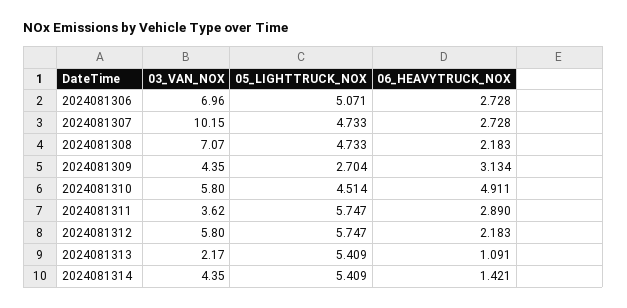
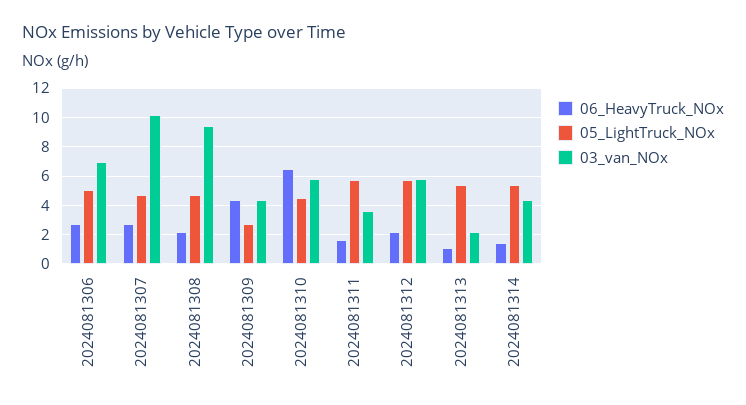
  {
    "03_VAN_NOX": {
      "2024081306": 6.96,
      "2024081307": 10.15,
-     "2024081308": 7.07,
+     "2024081308": 9.5,
      "2024081309": 4.35,
      "2024081310": 5.8,
      "2024081311": 3.62,
      "2024081312": 5.8,
      "2024081313": 2.17,
      "2024081314": 4.35
    },
    "05_LIGHTTRUCK_NOX": {
      "2024081306": 5.071,
      "2024081307": 4.733,
      "2024081308": 4.733,
      "2024081309": 2.704,
      "2024081310": 4.514,
      "2024081311": 5.747,
      "2024081312": 5.747,
      "2024081313": 5.409,
      "2024081314": 5.409
    },
    "06_HEAVYTRUCK_NOX": {
      "2024081306": 2.728,
      "2024081307": 2.728,
      "2024081308": 2.183,
-     "2024081309": 3.134,
+     "2024081309": 4.5,
-     "2024081310": 4.911,
+     "2024081310": 6.5,
-     "2024081311": 2.89,
+     "2024081311": 1.5,
      "2024081312": 2.183,
      "2024081313": 1.091,
      "2024081314": 1.421
    }
  }

